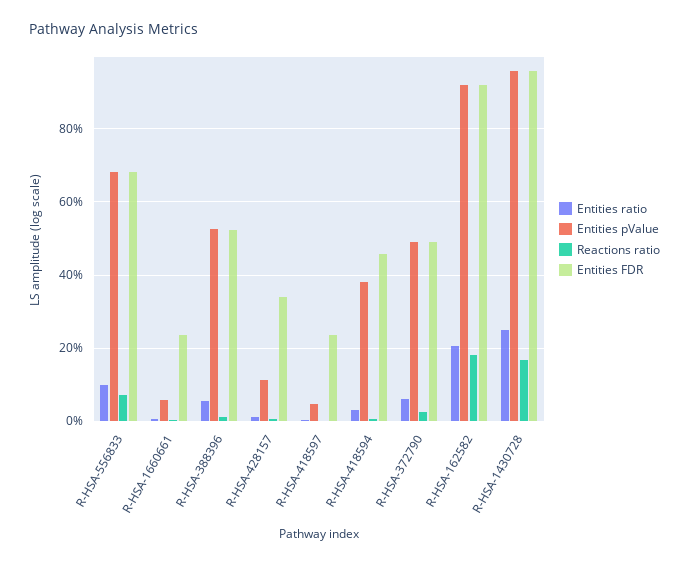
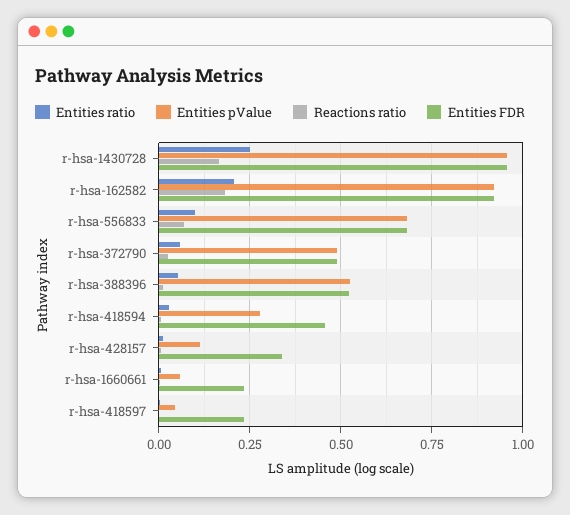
  {
    "Entities ratio": {
      "R-HSA-556833": 0.1,
      "R-HSA-1660661": 0,
      "R-HSA-388396": 0.06,
      "R-HSA-428157": 0.02,
      "R-HSA-418597": 0,
      "R-HSA-418594": 0.02,
      "R-HSA-372790": 0.06,
      "R-HSA-162582": 0.2,
      "R-HSA-1430728": 0.24
    },
    "Entities pValue": {
      "R-HSA-556833": 0.68,
      "R-HSA-1660661": 0.06,
      "R-HSA-388396": 0.52,
      "R-HSA-428157": 0.12,
      "R-HSA-418597": 0.04,
-     "R-HSA-418594": 0.38,
+     "R-HSA-418594": 0.275,
      "R-HSA-372790": 0.5,
      "R-HSA-162582": 0.92,
      "R-HSA-1430728": 0.96
    },
    "Reactions ratio": {
      "R-HSA-556833": 0.08,
      "R-HSA-1660661": 0,
      "R-HSA-388396": 0.02,
      "R-HSA-428157": 0,
      "R-HSA-418597": 0,
      "R-HSA-418594": 0,
      "R-HSA-372790": 0.02,
      "R-HSA-162582": 0.18,
      "R-HSA-1430728": 0.16
    },
    "Entities FDR": {
      "R-HSA-556833": 0.68,
      "R-HSA-1660661": 0.24,
      "R-HSA-388396": 0.52,
      "R-HSA-428157": 0.34,
      "R-HSA-418597": 0.24,
      "R-HSA-418594": 0.46,
      "R-HSA-372790": 0.5,
      "R-HSA-162582": 0.92,
      "R-HSA-1430728": 0.96
    }
  }

